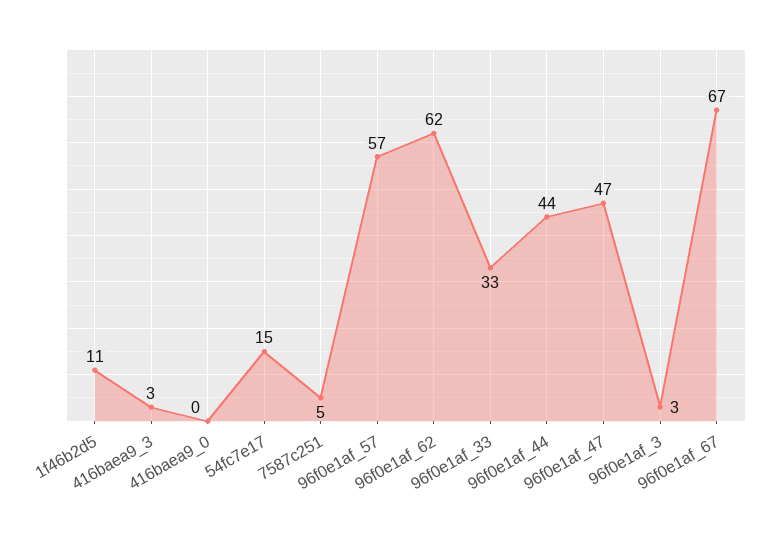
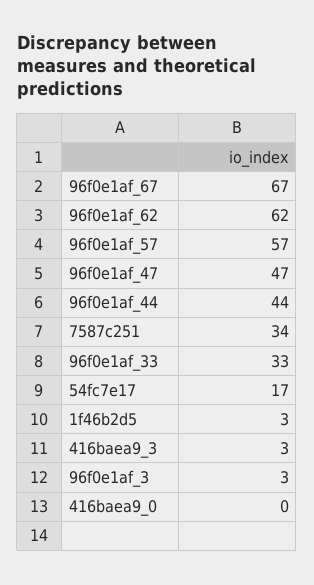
  {
-   "1f46b2d5": 11,
+   "1f46b2d5": 3,
    "416baea9_3": 3,
    "416baea9_0": 0,
-   "54fc7e17": 15,
+   "54fc7e17": 17,
-   "7587c251": 5,
+   "7587c251": 34,
    "96f0e1af_57": 57,
    "96f0e1af_62": 62,
    "96f0e1af_33": 33,
    "96f0e1af_44": 44,
    "96f0e1af_47": 47,
    "96f0e1af_3": 3,
    "96f0e1af_67": 67
  }

